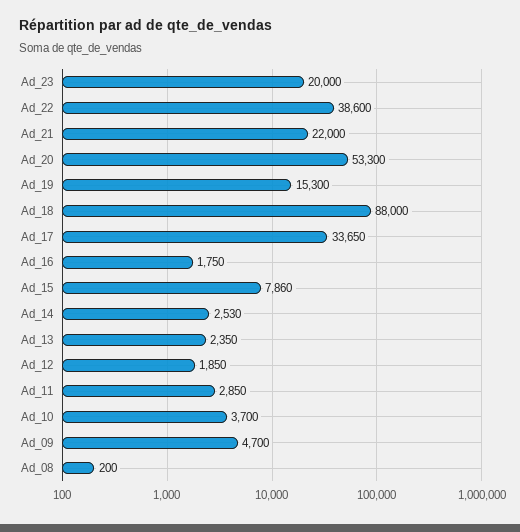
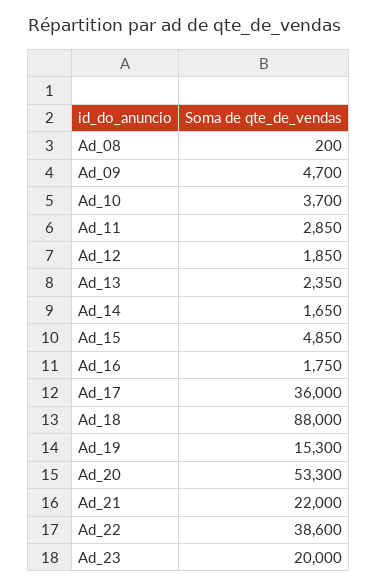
  {
    "Ad_23": 20000,
    "Ad_22": 38600,
    "Ad_21": 22000,
    "Ad_20": 53300,
    "Ad_19": 15300,
    "Ad_18": 88000,
-   "Ad_17": 33650,
+   "Ad_17": 36000,
    "Ad_16": 1750,
-   "Ad_15": 7860,
+   "Ad_15": 4850,
-   "Ad_14": 2530,
+   "Ad_14": 1650,
    "Ad_13": 2350,
    "Ad_12": 1850,
    "Ad_11": 2850,
    "Ad_10": 3700,
    "Ad_09": 4700,
    "Ad_08": 200
  }

